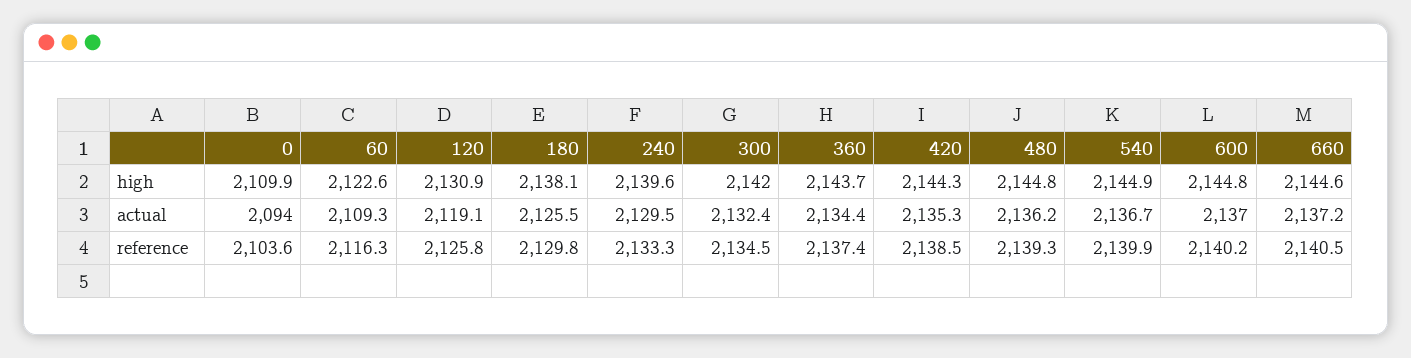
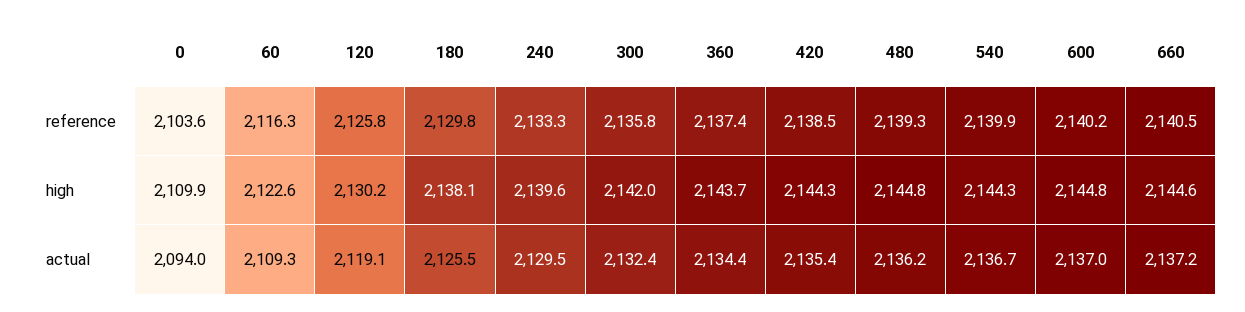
  {
    "0": {
      "high": 2109.9,
      "actual": 2094,
      "reference": 2103.6
    },
    "60": {
      "high": 2122.6,
      "actual": 2109.3,
      "reference": 2116.3
    },
    "120": {
-     "high": 2130.9,
+     "high": 2130.2,
      "actual": 2119.1,
      "reference": 2125.8
    },
    "180": {
      "high": 2138.1,
      "actual": 2125.5,
      "reference": 2129.8
    },
    "240": {
      "high": 2139.6,
      "actual": 2129.5,
      "reference": 2133.3
    },
    "300": {
      "high": 2142,
      "actual": 2132.4,
-     "reference": 2134.5
+     "reference": 2135.8
    },
    "360": {
      "high": 2143.7,
      "actual": 2134.4,
      "reference": 2137.4
    },
    "420": {
      "high": 2144.3,
-     "actual": 2135.3,
+     "actual": 2135.4,
      "reference": 2138.5
    },
    "480": {
      "high": 2144.8,
      "actual": 2136.2,
      "reference": 2139.3
    },
    "540": {
-     "high": 2144.9,
+     "high": 2144.3,
      "actual": 2136.7,
      "reference": 2139.9
    },
    "600": {
      "high": 2144.8,
      "actual": 2137,
      "reference": 2140.2
    },
    "660": {
      "high": 2144.6,
      "actual": 2137.2,
      "reference": 2140.5
    }
  }

